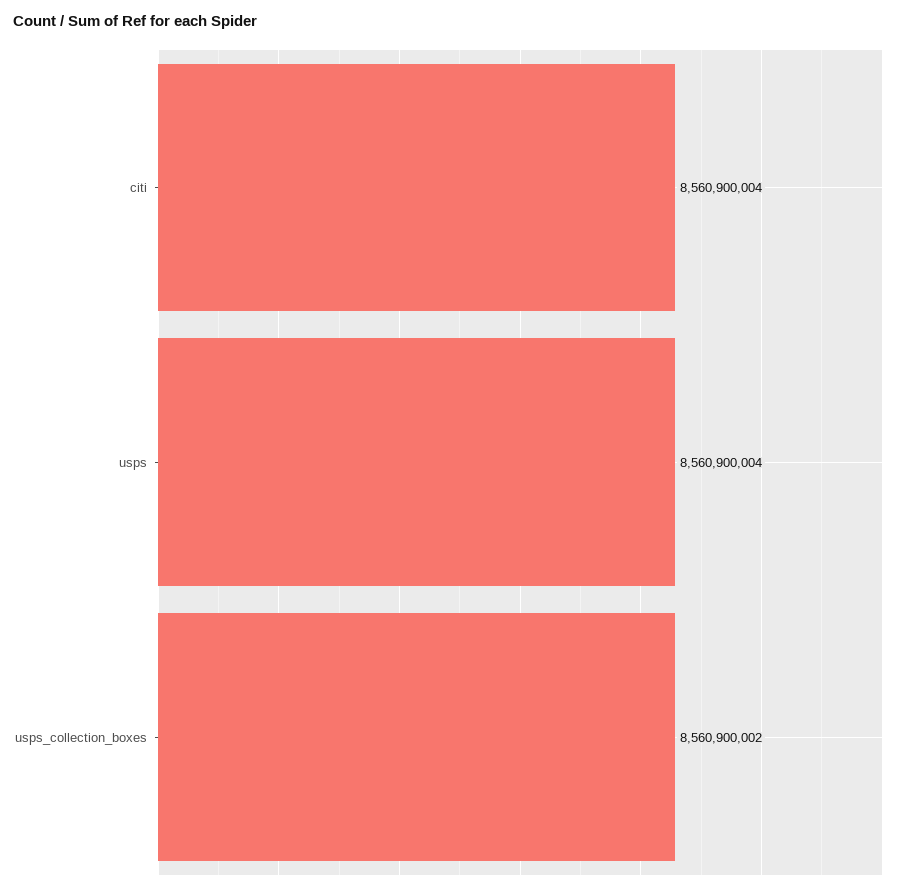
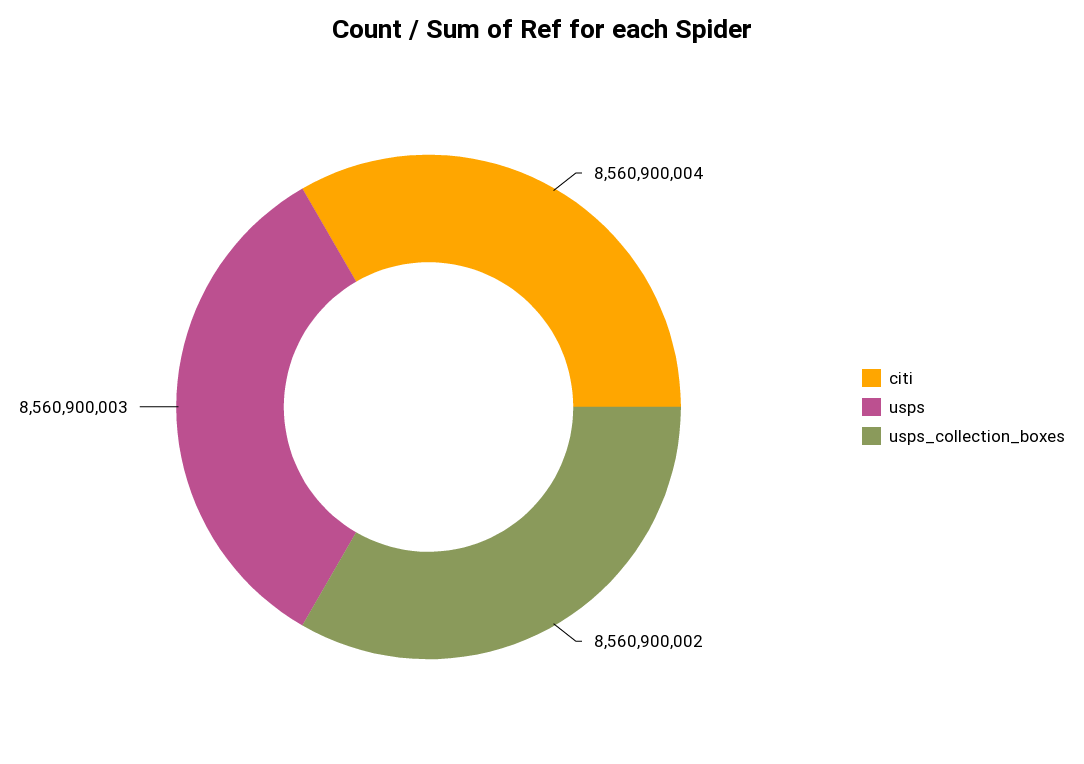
  {
    "citi": 8560900004,
-   "usps": 8560900004,
+   "usps": 8560900003,
    "usps_collection_boxes": 8560900002
  }

